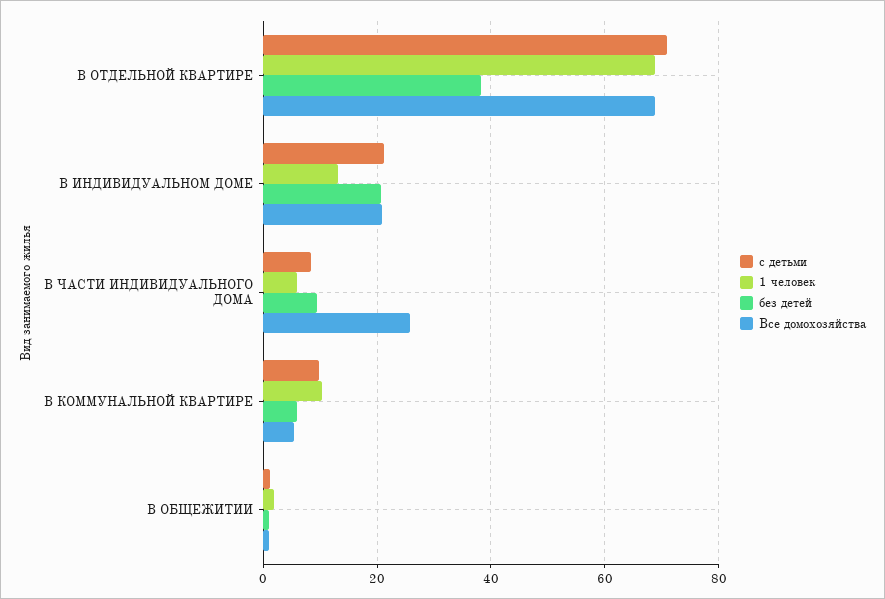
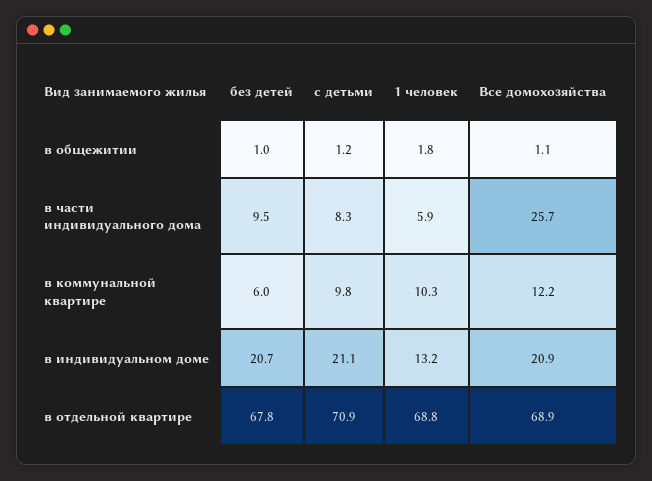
  {
    "с детьми": {
      "В ОТДЕЛЬНОЙ КВАРТИРЕ": 70.9,
      "В ИНДИВИДУАЛЬНОМ ДОМЕ": 21.1,
      "В ЧАСТИ ИНДИВИДУАЛЬНОГО ДОМА": 8.3,
      "В КОММУНАЛЬНОЙ КВАРТИРЕ": 9.8,
      "В ОБЩЕЖИТИИ": 1.2
    },
    "1 человек": {
      "В ОТДЕЛЬНОЙ КВАРТИРЕ": 68.8,
      "В ИНДИВИДУАЛЬНОМ ДОМЕ": 13.2,
      "В ЧАСТИ ИНДИВИДУАЛЬНОГО ДОМА": 5.9,
      "В КОММУНАЛЬНОЙ КВАРТИРЕ": 10.3,
      "В ОБЩЕЖИТИИ": 1.8
    },
    "без детей": {
-     "В ОТДЕЛЬНОЙ КВАРТИРЕ": 38,
+     "В ОТДЕЛЬНОЙ КВАРТИРЕ": 67.8,
      "В ИНДИВИДУАЛЬНОМ ДОМЕ": 20.7,
      "В ЧАСТИ ИНДИВИДУАЛЬНОГО ДОМА": 9.5,
      "В КОММУНАЛЬНОЙ КВАРТИРЕ": 6,
      "В ОБЩЕЖИТИИ": 1
    },
    "Все домохозяйства": {
      "В ОТДЕЛЬНОЙ КВАРТИРЕ": 68.9,
      "В ИНДИВИДУАЛЬНОМ ДОМЕ": 20.9,
      "В ЧАСТИ ИНДИВИДУАЛЬНОГО ДОМА": 25.7,
-     "В КОММУНАЛЬНОЙ КВАРТИРЕ": 6,
+     "В КОММУНАЛЬНОЙ КВАРТИРЕ": 12.2,
      "В ОБЩЕЖИТИИ": 1.1
    }
  }

